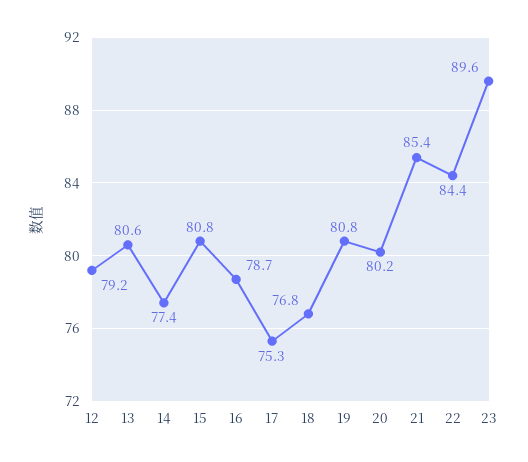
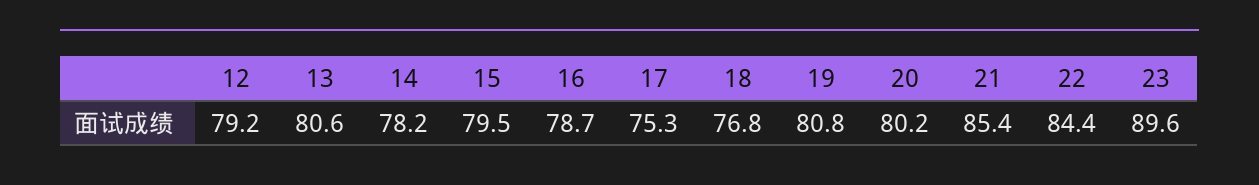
  {
    "12": 79.2,
    "13": 80.6,
-   "14": 77.4,
+   "14": 78.2,
-   "15": 80.8,
+   "15": 79.5,
    "16": 78.7,
    "17": 75.3,
    "18": 76.8,
    "19": 80.8,
    "20": 80.2,
    "21": 85.4,
    "22": 84.4,
    "23": 89.6
  }

